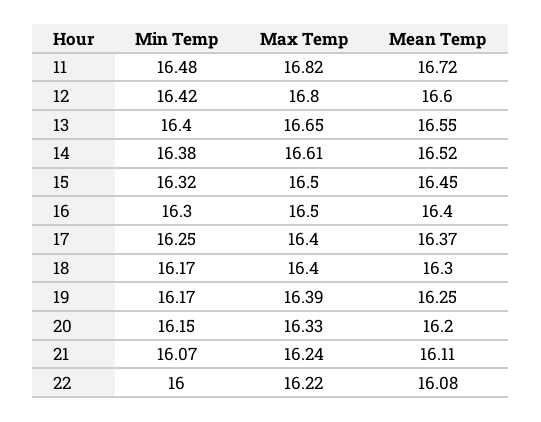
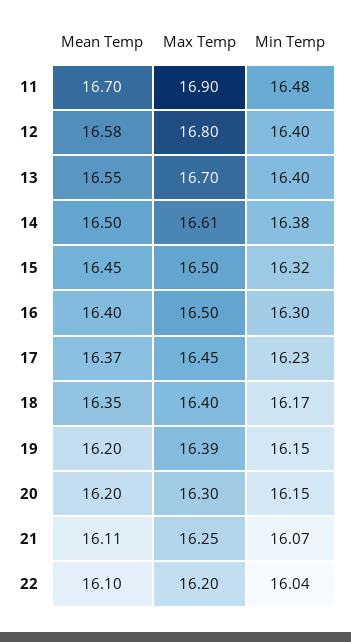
  {
    "Min Temp": {
      "11": 16.48,
-     "12": 16.42,
+     "12": 16.4,
      "13": 16.4,
      "14": 16.38,
      "15": 16.32,
      "16": 16.3,
-     "17": 16.25,
+     "17": 16.23,
      "18": 16.17,
-     "19": 16.17,
+     "19": 16.15,
      "20": 16.15,
      "21": 16.07,
-     "22": 16
+     "22": 16.04
    },
    "Max Temp": {
-     "11": 16.82,
+     "11": 16.9,
      "12": 16.8,
-     "13": 16.65,
+     "13": 16.7,
      "14": 16.61,
      "15": 16.5,
      "16": 16.5,
-     "17": 16.4,
+     "17": 16.45,
      "18": 16.4,
      "19": 16.39,
-     "20": 16.33,
+     "20": 16.3,
-     "21": 16.24,
+     "21": 16.25,
-     "22": 16.22
+     "22": 16.2
    },
    "Mean Temp": {
-     "11": 16.72,
+     "11": 16.7,
-     "12": 16.6,
+     "12": 16.58,
      "13": 16.55,
-     "14": 16.52,
+     "14": 16.5,
      "15": 16.45,
      "16": 16.4,
      "17": 16.37,
-     "18": 16.3,
+     "18": 16.35,
-     "19": 16.25,
+     "19": 16.2,
      "20": 16.2,
      "21": 16.11,
-     "22": 16.08
+     "22": 16.1
    }
  }

